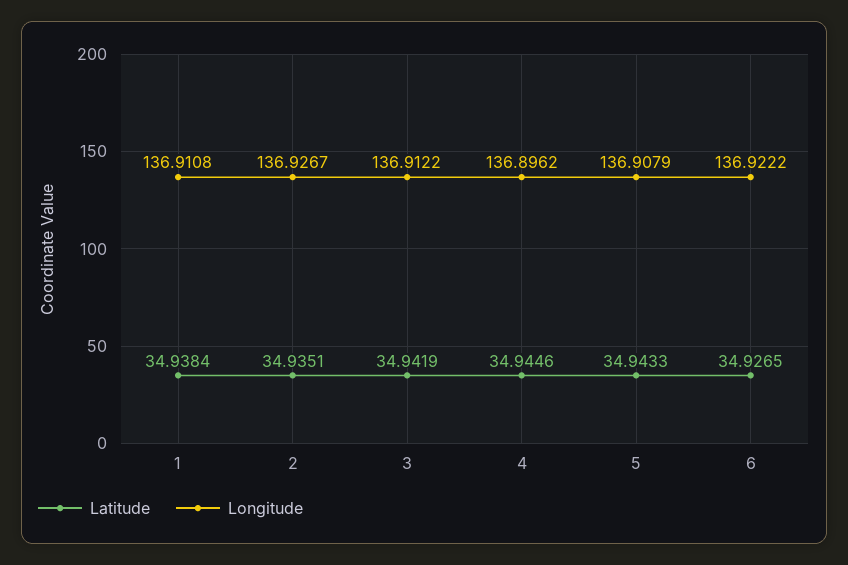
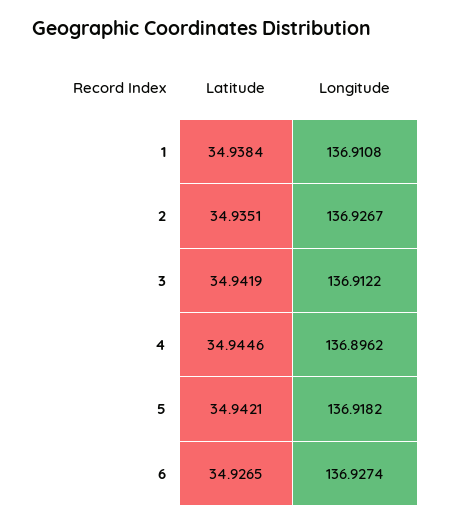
  {
    "Latitude": {
      "1": 34.9384,
      "2": 34.9351,
      "3": 34.9419,
      "4": 34.9446,
-     "5": 34.9433,
+     "5": 34.9421,
      "6": 34.9265
    },
    "Longitude": {
      "1": 136.9108,
      "2": 136.9267,
      "3": 136.9122,
      "4": 136.8962,
-     "5": 136.9079,
+     "5": 136.9182,
-     "6": 136.9222
+     "6": 136.9274
    }
  }

